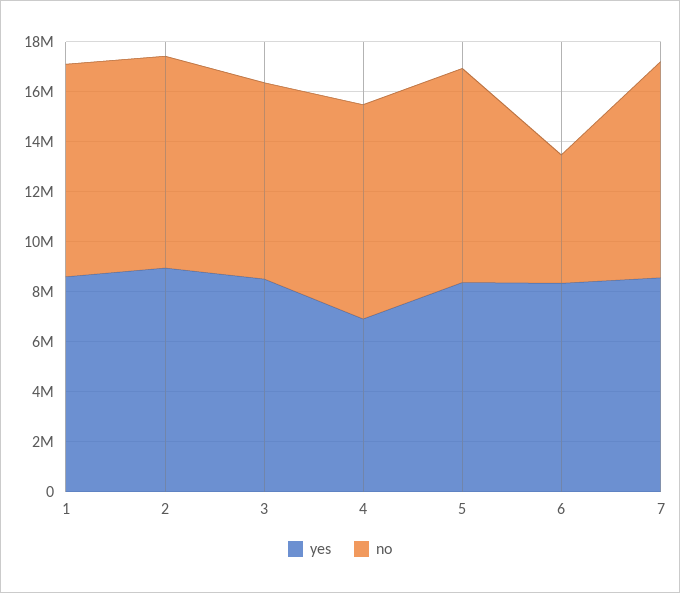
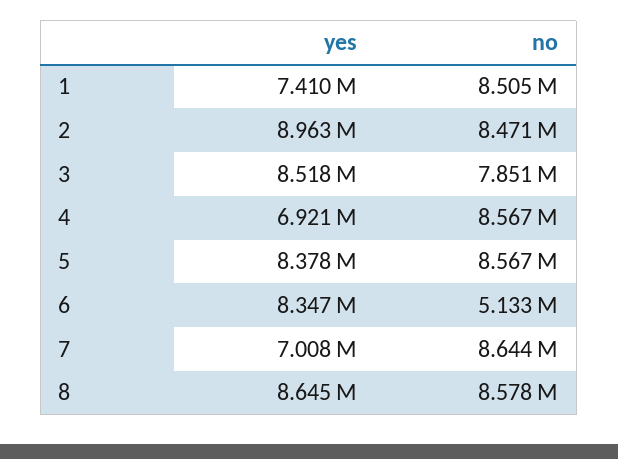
  {
    "yes": {
-     "1": 8500000,
+     "1": 7410000,
      "2": 8963000,
      "3": 8518000,
      "4": 6921000,
      "5": 8378000,
      "6": 8347000,
-     "7": 8500000
+     "7": 7008000,
+     "8": 8645000
    },
    "no": {
      "1": 8505000,
      "2": 8471000,
      "3": 7851000,
      "4": 8567000,
      "5": 8567000,
      "6": 5133000,
-     "7": 8644000
+     "7": 8644000,
+     "8": 8578000
    }
  }

